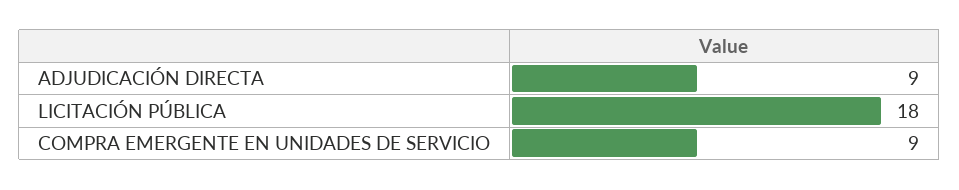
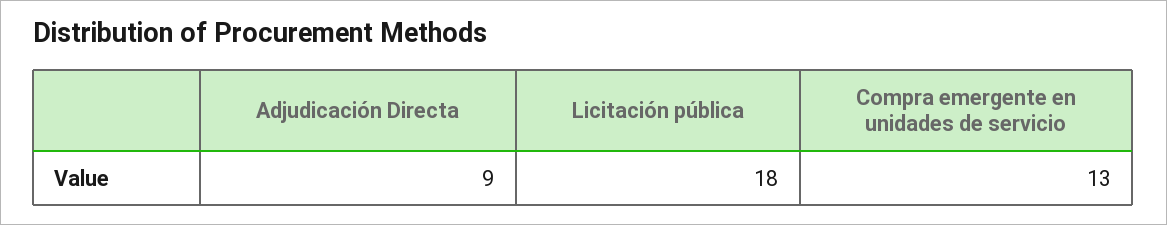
  {
    "ADJUDICACIÓN DIRECTA": 9,
    "LICITACIÓN PÚBLICA": 18,
-   "COMPRA EMERGENTE EN UNIDADES DE SERVICIO": 9
+   "COMPRA EMERGENTE EN UNIDADES DE SERVICIO": 13
  }

